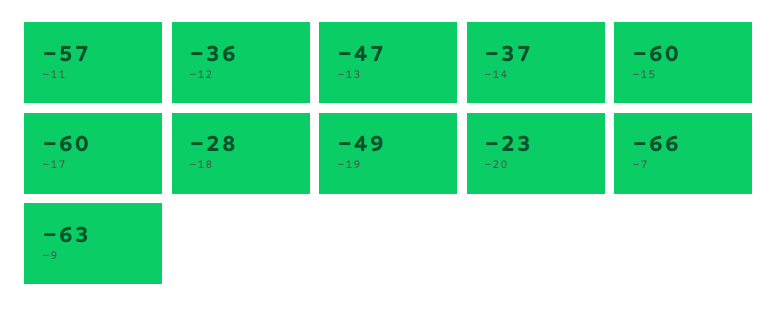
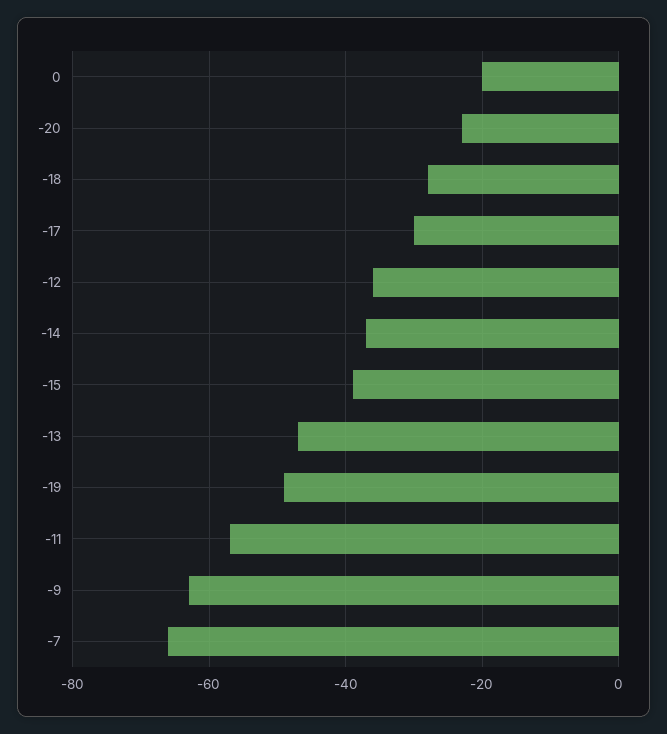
  {
    "-11": -57,
    "-12": -36,
    "-13": -47,
    "-14": -37,
-   "-15": -60,
+   "-15": -40,
-   "-17": -60,
+   "-17": -30,
    "-18": -28,
    "-19": -49,
    "-20": -23,
    "-7": -66,
-   "-9": -63
+   "-9": -63,
+   "0": -20
  }

